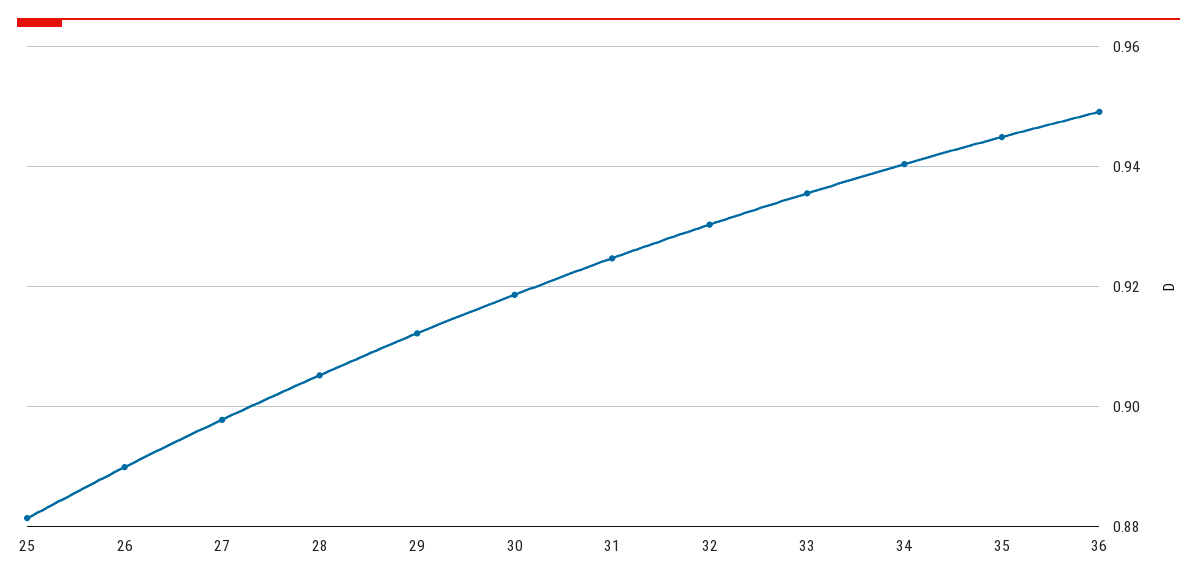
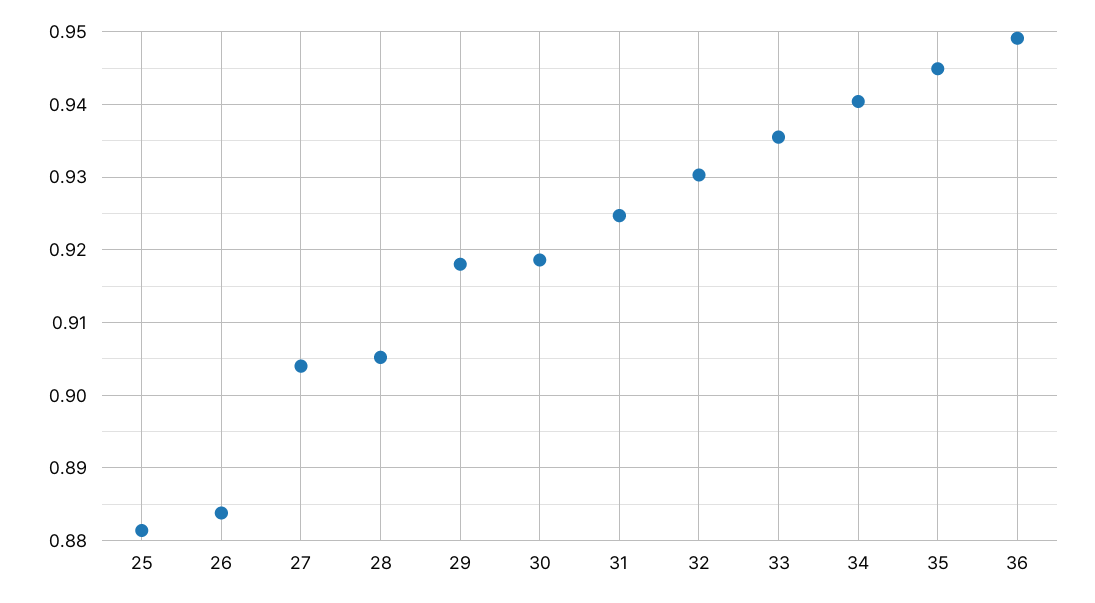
  {
    "25": 0.881,
-   "26": 0.89,
+   "26": 0.884,
-   "27": 0.898,
+   "27": 0.904,
    "28": 0.905,
-   "29": 0.912,
+   "29": 0.918,
    "30": 0.919,
    "31": 0.925,
    "32": 0.93,
    "33": 0.936,
    "34": 0.94,
    "35": 0.945,
    "36": 0.949
  }

